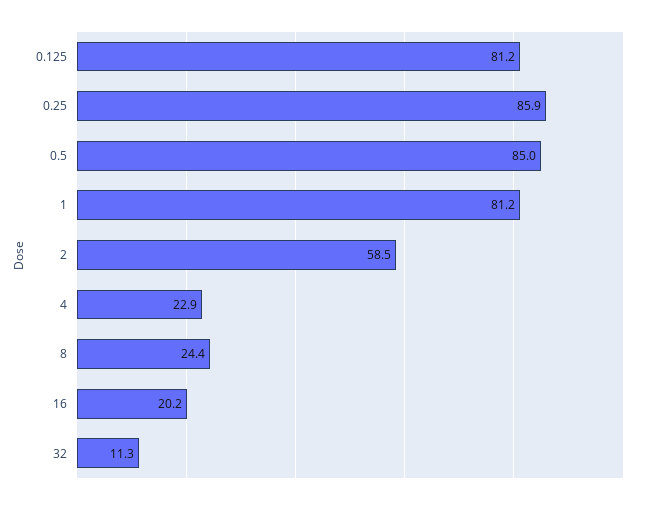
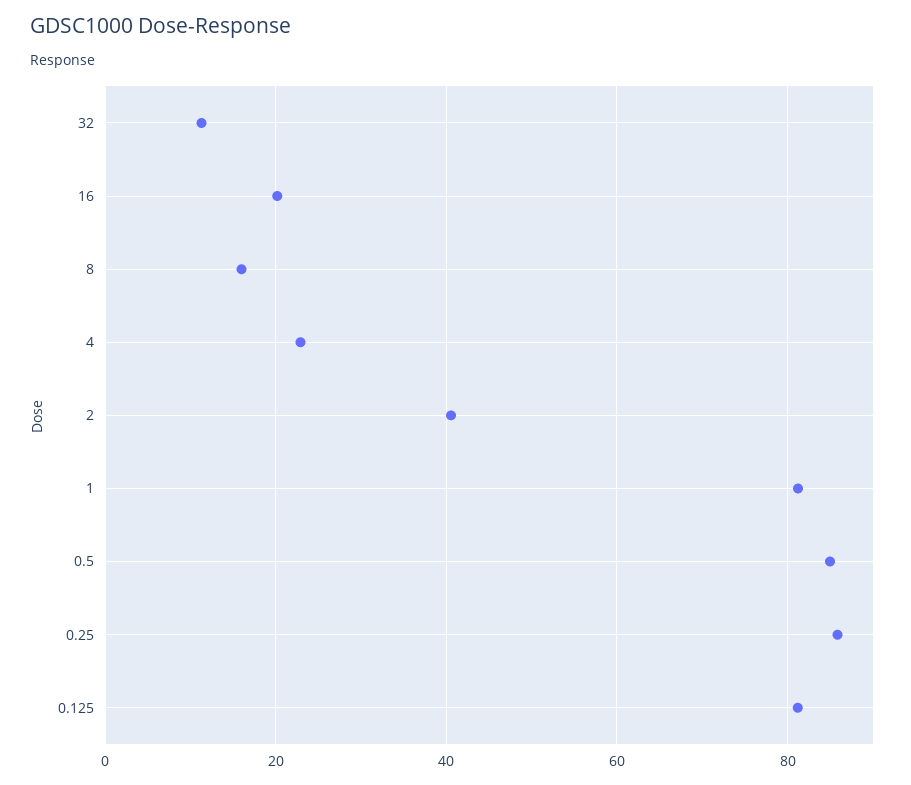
  {
    "0.125": 81.2,
    "0.25": 85.9,
    "0.5": 85,
    "1": 81.2,
-   "2": 58.5,
+   "2": 40,
    "4": 22.9,
-   "8": 24.4,
+   "8": 16,
    "16": 20.2,
    "32": 11.3
  }

